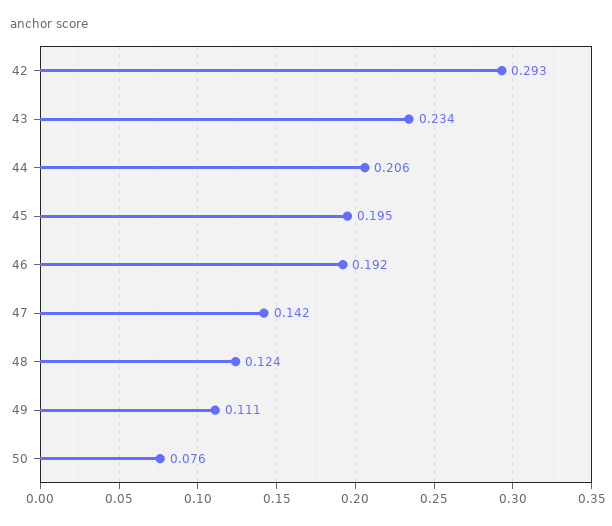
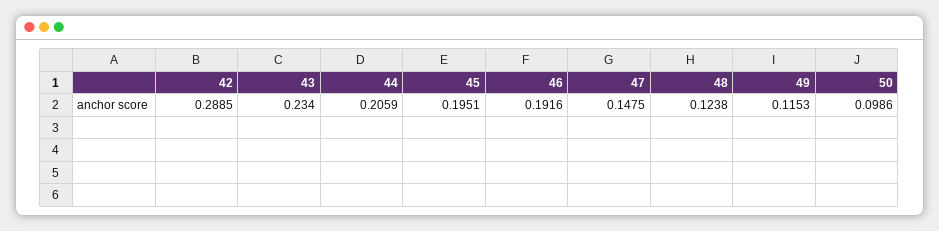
  {
-   "42": 0.293,
+   "42": 0.2885,
    "43": 0.234,
    "44": 0.2059,
    "45": 0.1951,
    "46": 0.1916,
-   "47": 0.142,
+   "47": 0.1475,
    "48": 0.1238,
-   "49": 0.111,
+   "49": 0.1153,
-   "50": 0.076
+   "50": 0.0986
  }

